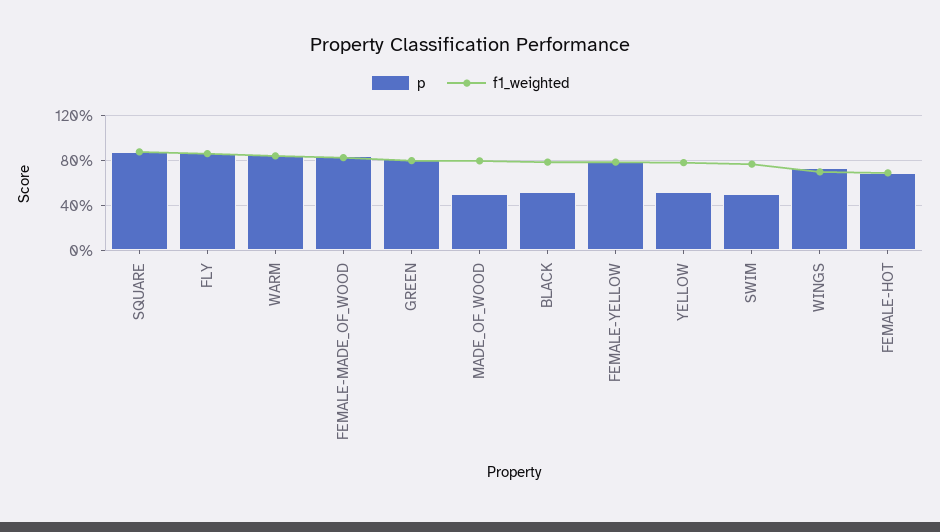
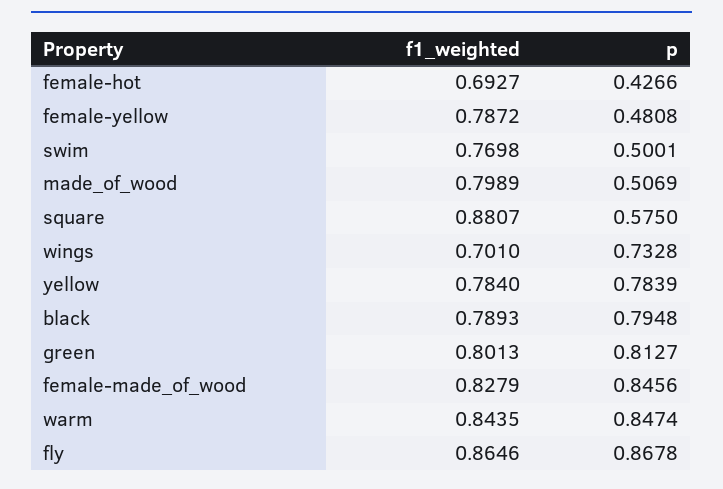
  {
    "p": {
-     "SQUARE": 0.9,
+     "SQUARE": 0.575,
      "FLY": 0.8678,
      "WARM": 0.8474,
      "FEMALE-MADE_OF_WOOD": 0.8456,
      "GREEN": 0.8127,
      "MADE_OF_WOOD": 0.5069,
-     "BLACK": 0.5,
+     "BLACK": 0.7948,
-     "FEMALE-YELLOW": 0.8,
+     "FEMALE-YELLOW": 0.4808,
-     "YELLOW": 0.5,
+     "YELLOW": 0.7839,
      "SWIM": 0.5001,
      "WINGS": 0.7328,
-     "FEMALE-HOT": 0.7
+     "FEMALE-HOT": 0.4266
    },
    "f1_weighted": {
      "SQUARE": 0.8807,
      "FLY": 0.8646,
      "WARM": 0.8435,
      "FEMALE-MADE_OF_WOOD": 0.8279,
      "GREEN": 0.8013,
      "MADE_OF_WOOD": 0.7989,
      "BLACK": 0.7893,
      "FEMALE-YELLOW": 0.7872,
      "YELLOW": 0.784,
      "SWIM": 0.7698,
      "WINGS": 0.701,
      "FEMALE-HOT": 0.6927
    }
  }

